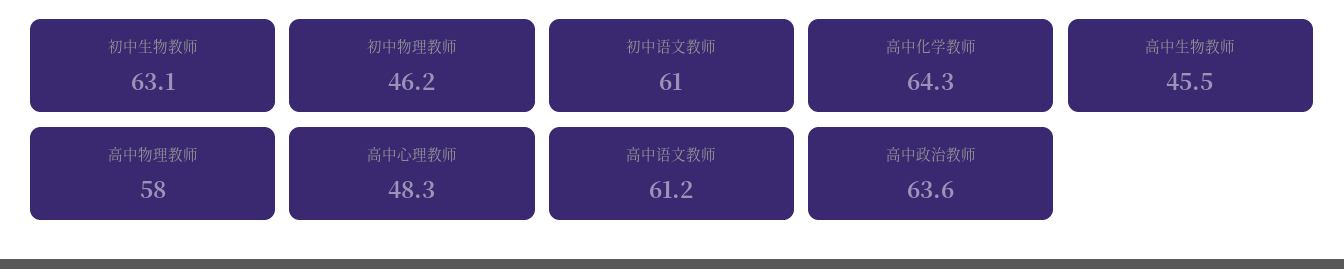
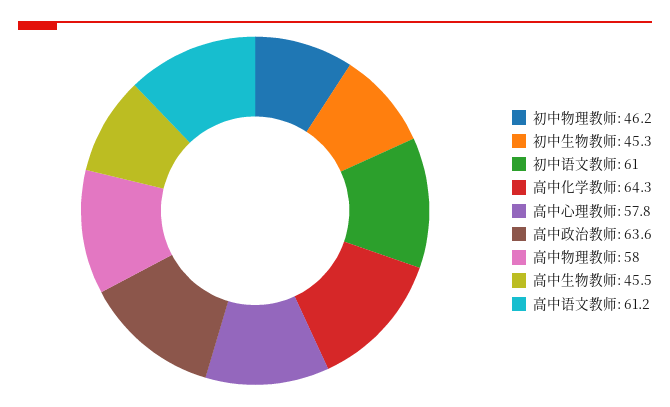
  {
-   "初中生物教师": 63.1,
+   "初中生物教师": 45.3,
    "初中物理教师": 46.2,
    "初中语文教师": 61,
    "高中化学教师": 64.3,
    "高中生物教师": 45.5,
    "高中物理教师": 58,
-   "高中心理教师": 48.3,
+   "高中心理教师": 57.8,
    "高中语文教师": 61.2,
    "高中政治教师": 63.6
  }

